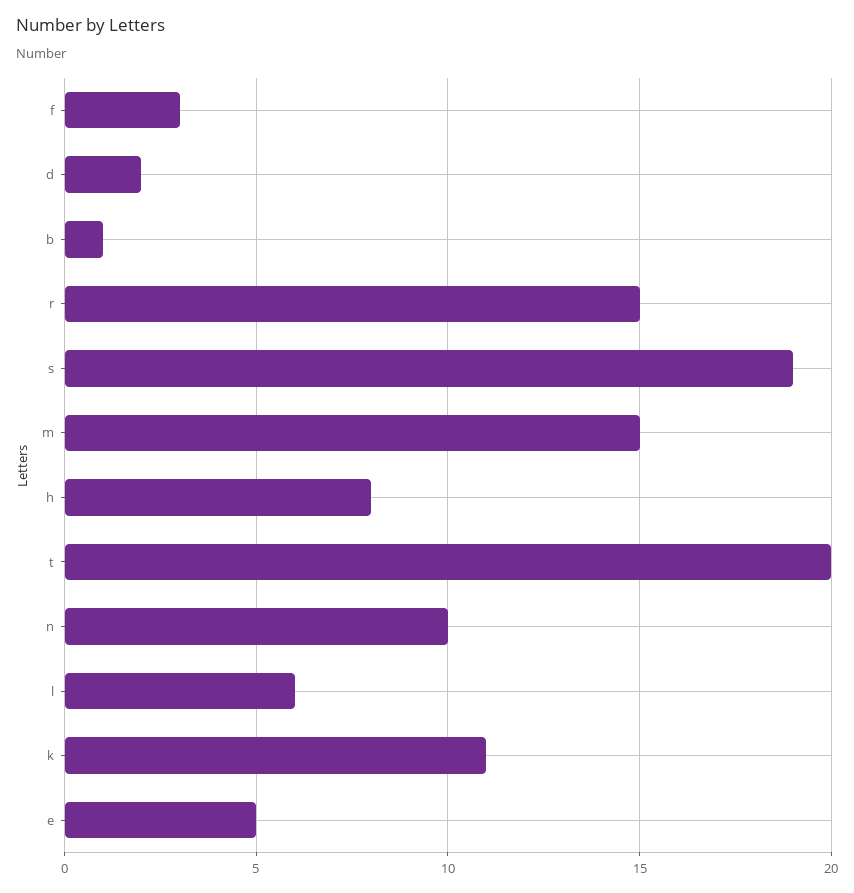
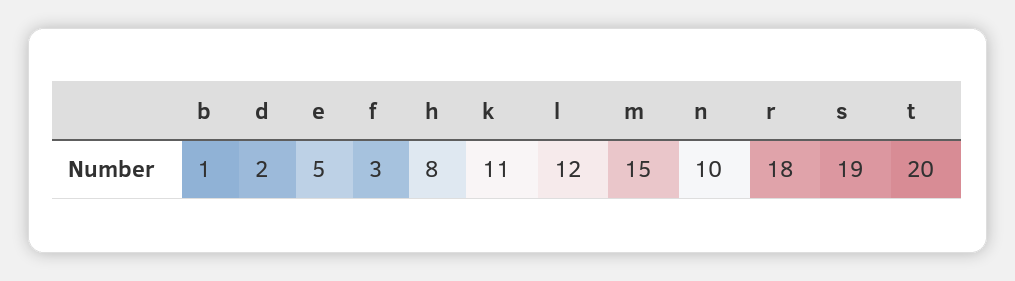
  {
    "f": 3,
    "d": 2,
    "b": 1,
-   "r": 15,
+   "r": 18,
    "s": 19,
    "m": 15,
    "h": 8,
    "t": 20,
    "n": 10,
-   "l": 6,
+   "l": 12,
    "k": 11,
    "e": 5
  }

